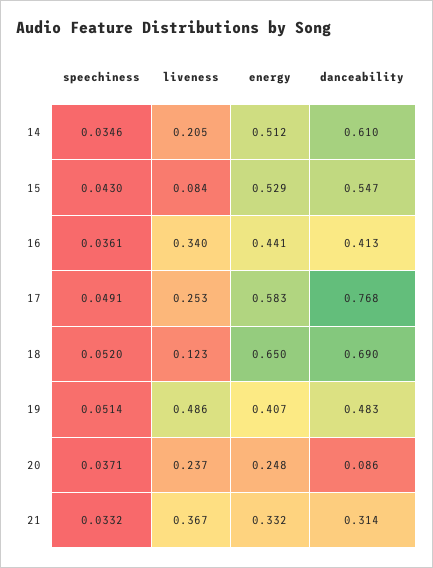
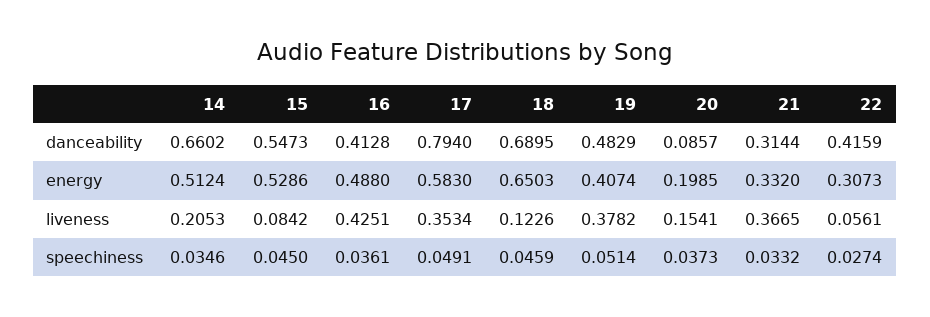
  {
    "speechiness": {
      "14": 0.0346,
-     "15": 0.043,
+     "15": 0.045,
      "16": 0.0361,
      "17": 0.0491,
-     "18": 0.052,
+     "18": 0.0459,
      "19": 0.0514,
-     "20": 0.0371,
+     "20": 0.0373,
-     "21": 0.0332
+     "21": 0.0332,
+     "22": 0.0274
    },
    "liveness": {
      "14": 0.2053,
      "15": 0.0842,
-     "16": 0.34,
+     "16": 0.4251,
-     "17": 0.253,
+     "17": 0.3534,
      "18": 0.1226,
-     "19": 0.486,
+     "19": 0.3782,
-     "20": 0.237,
+     "20": 0.1541,
-     "21": 0.3665
+     "21": 0.3665,
+     "22": 0.0561
    },
    "energy": {
      "14": 0.5124,
      "15": 0.5286,
-     "16": 0.441,
+     "16": 0.488,
      "17": 0.583,
      "18": 0.6503,
      "19": 0.4074,
-     "20": 0.248,
+     "20": 0.1985,
-     "21": 0.332
+     "21": 0.332,
+     "22": 0.3073
    },
    "danceability": {
-     "14": 0.61,
+     "14": 0.6602,
      "15": 0.5473,
      "16": 0.4128,
-     "17": 0.768,
+     "17": 0.794,
      "18": 0.6895,
      "19": 0.4829,
      "20": 0.0857,
-     "21": 0.3144
+     "21": 0.3144,
+     "22": 0.4159
    }
  }

